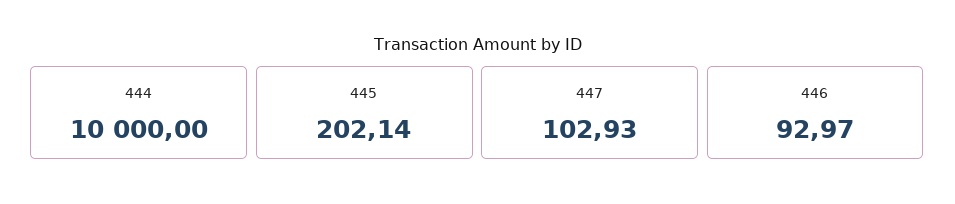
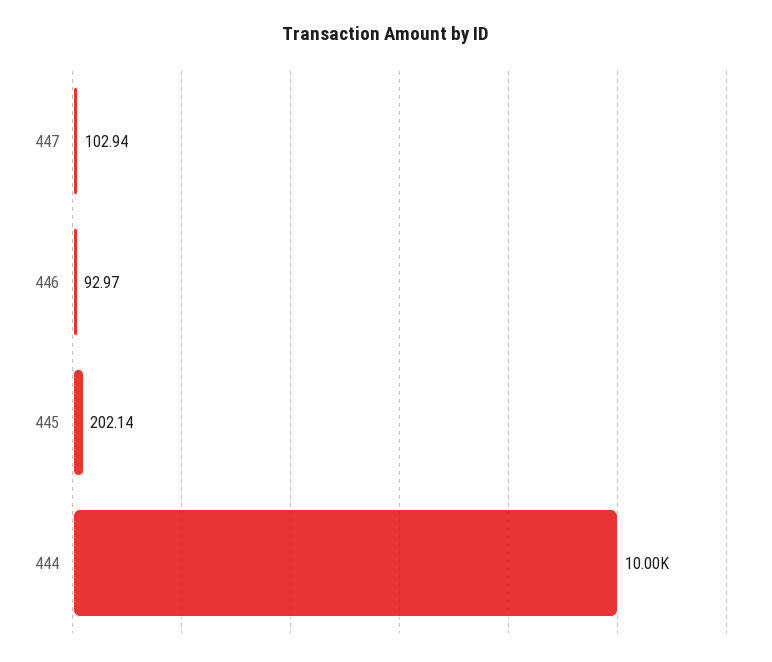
  {
    "444": 10000,
    "445": 202.14,
-   "447": 102.93,
+   "447": 102.94,
    "446": 92.97
  }

